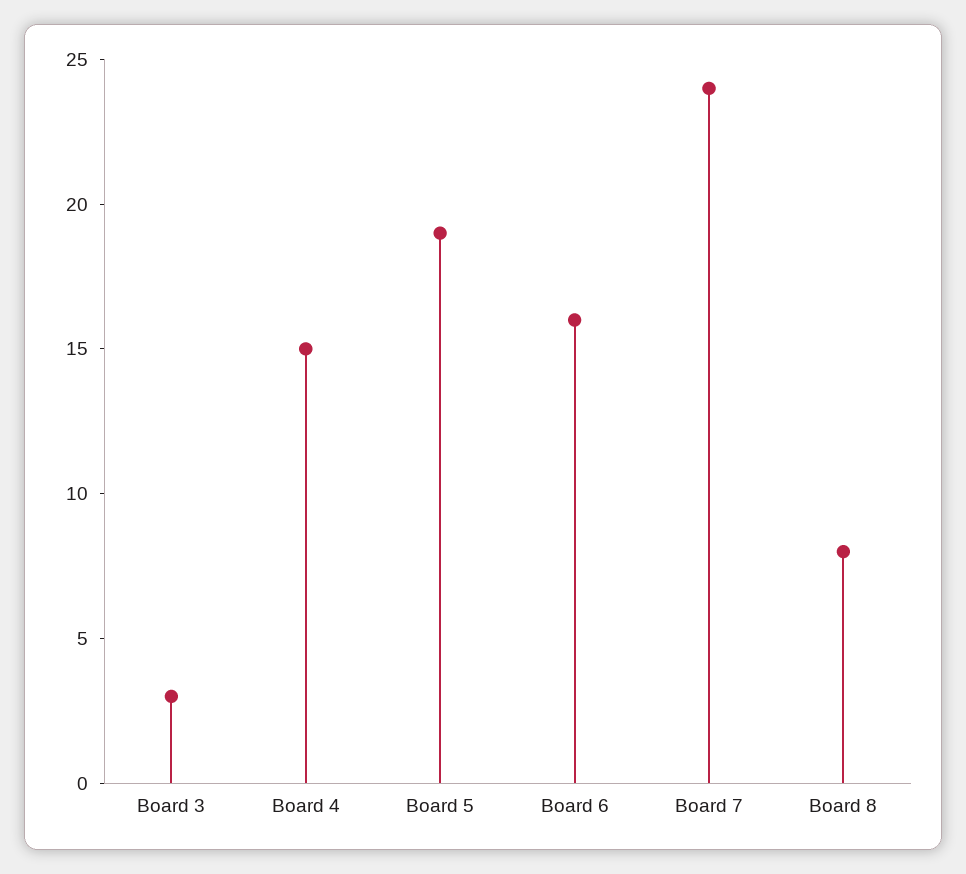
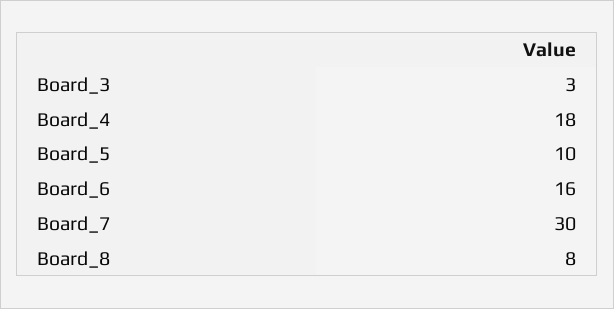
  {
    "Board 3": 3,
-   "Board 4": 15,
+   "Board 4": 18,
-   "Board 5": 19,
+   "Board 5": 10,
    "Board 6": 16,
-   "Board 7": 24,
+   "Board 7": 30,
    "Board 8": 8
  }

